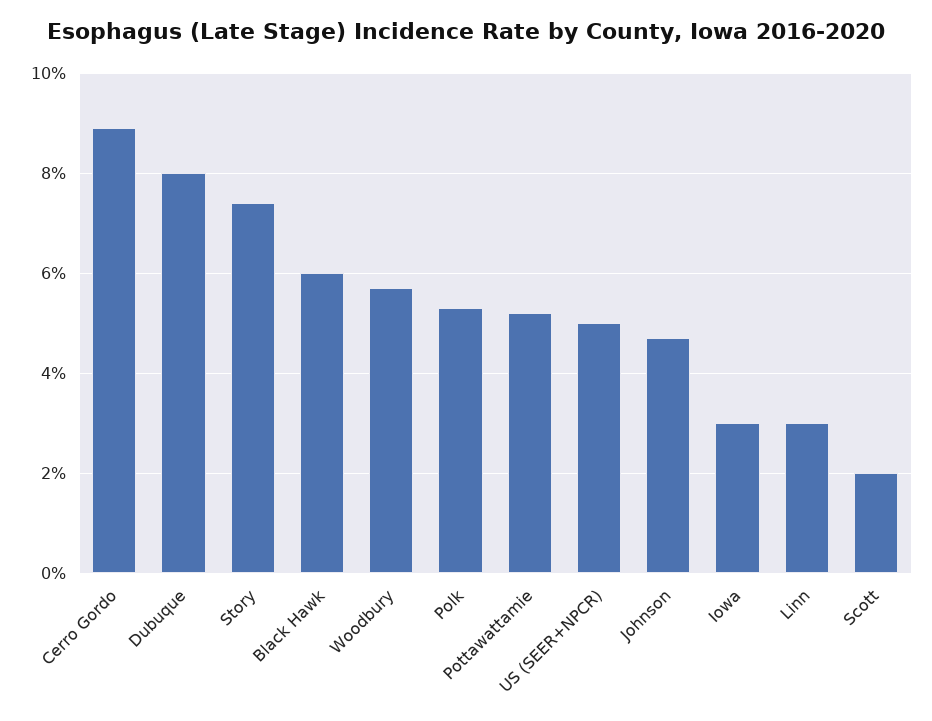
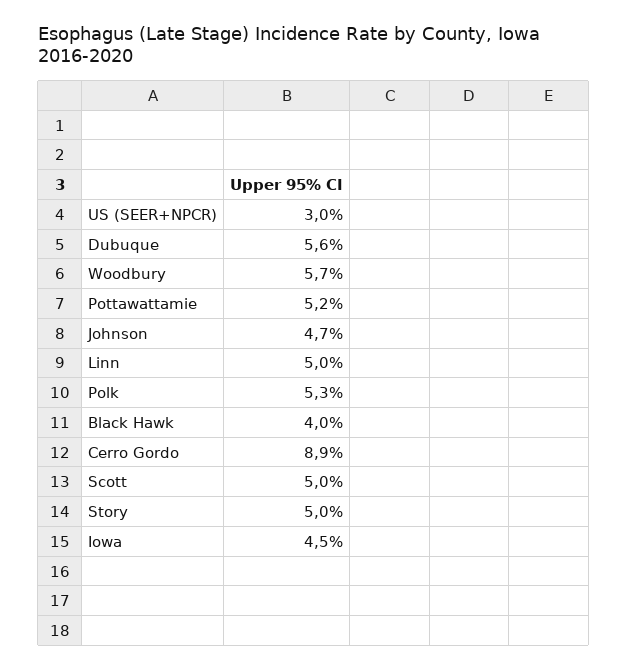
  {
    "Cerro Gordo": 8.9,
-   "Dubuque": 8,
+   "Dubuque": 5.6,
-   "Story": 7.5,
+   "Story": 5,
-   "Black Hawk": 6,
+   "Black Hawk": 4,
    "Woodbury": 5.7,
    "Polk": 5.3,
    "Pottawattamie": 5.2,
-   "US (SEER+NPCR)": 5,
+   "US (SEER+NPCR)": 3,
    "Johnson": 4.7,
-   "Iowa": 3,
+   "Iowa": 4.5,
-   "Linn": 3,
+   "Linn": 5,
-   "Scott": 2
+   "Scott": 5
  }

